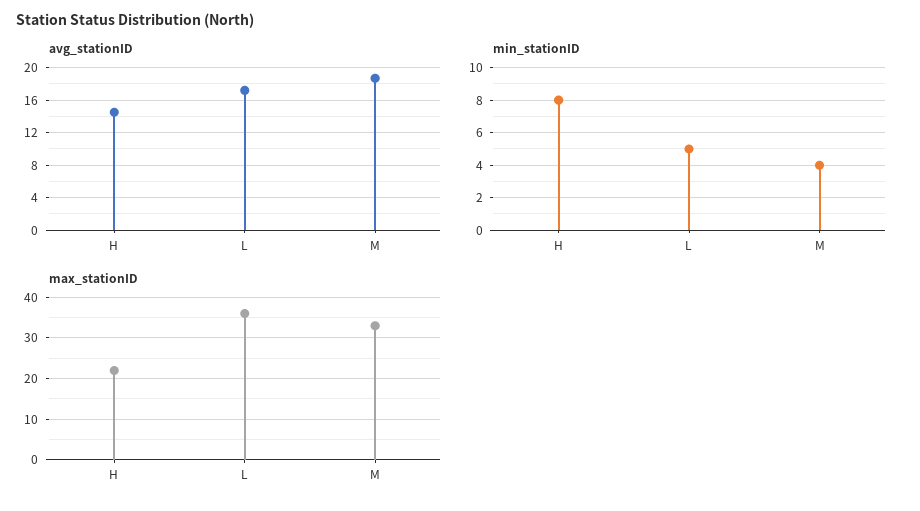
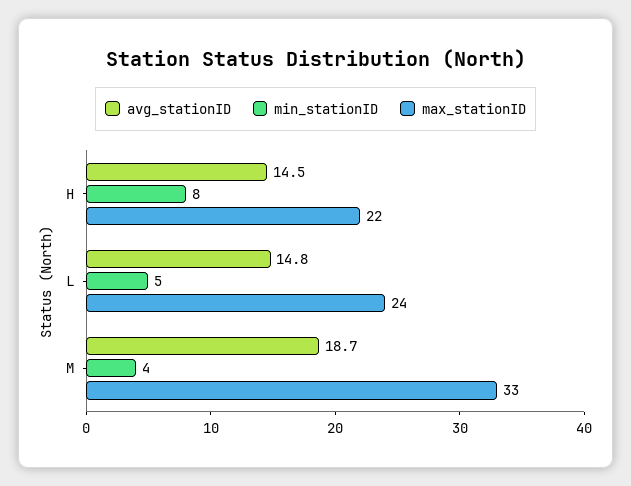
  {
    "avg_stationID": {
      "H": 14.5,
-     "L": 17,
+     "L": 14.8,
      "M": 18.7
    },
    "min_stationID": {
      "H": 8,
      "L": 5,
      "M": 4
    },
    "max_stationID": {
      "H": 22,
-     "L": 35,
+     "L": 24,
      "M": 33
    }
  }

